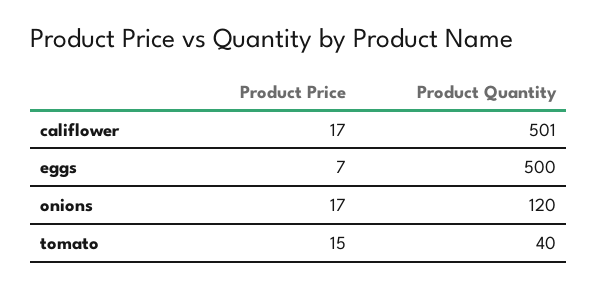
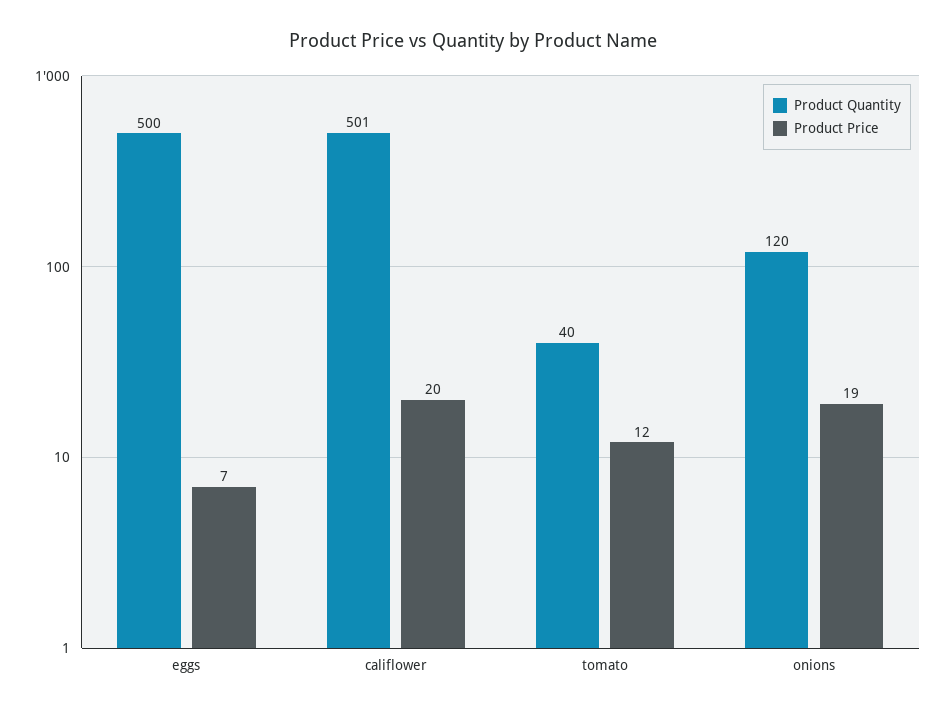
  {
    "Product Price": {
-     "califlower": 17,
+     "califlower": 20,
      "eggs": 7,
-     "onions": 17,
+     "onions": 19,
-     "tomato": 15
+     "tomato": 12
    },
    "Product Quantity": {
      "califlower": 501,
      "eggs": 500,
      "onions": 120,
      "tomato": 40
    }
  }

